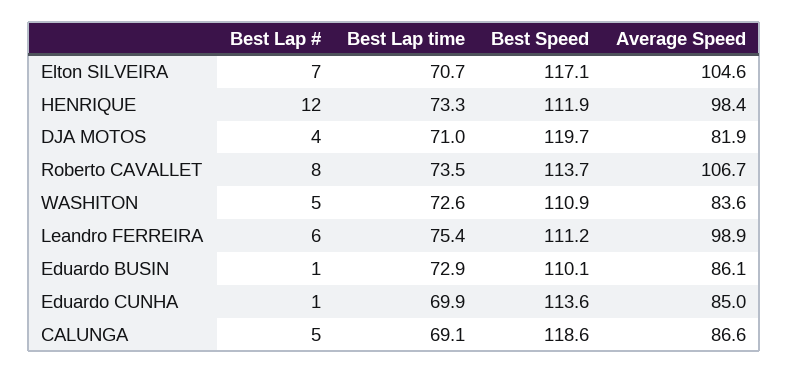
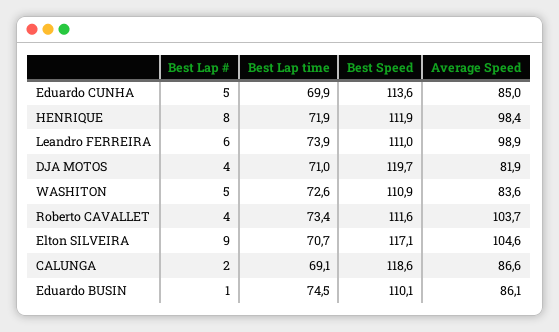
  {
    "Best Lap #": {
-     "Elton SILVEIRA": 7,
+     "Elton SILVEIRA": 9,
-     "HENRIQUE": 12,
+     "HENRIQUE": 8,
      "DJA MOTOS": 4,
-     "Roberto CAVALLET": 8,
+     "Roberto CAVALLET": 4,
      "WASHITON": 5,
      "Leandro FERREIRA": 6,
      "Eduardo BUSIN": 1,
-     "Eduardo CUNHA": 1,
+     "Eduardo CUNHA": 5,
-     "CALUNGA": 5
+     "CALUNGA": 2
    },
    "Best Lap time": {
      "Elton SILVEIRA": 70.7,
-     "HENRIQUE": 73.3,
+     "HENRIQUE": 71.9,
      "DJA MOTOS": 71,
-     "Roberto CAVALLET": 73.5,
+     "Roberto CAVALLET": 73.4,
      "WASHITON": 72.6,
-     "Leandro FERREIRA": 75.4,
+     "Leandro FERREIRA": 73.9,
-     "Eduardo BUSIN": 72.9,
+     "Eduardo BUSIN": 74.5,
      "Eduardo CUNHA": 69.9,
      "CALUNGA": 69.1
    },
    "Best Speed": {
      "Elton SILVEIRA": 117.1,
      "HENRIQUE": 111.9,
      "DJA MOTOS": 119.7,
-     "Roberto CAVALLET": 113.7,
+     "Roberto CAVALLET": 111.6,
      "WASHITON": 110.9,
-     "Leandro FERREIRA": 111.2,
+     "Leandro FERREIRA": 111,
      "Eduardo BUSIN": 110.1,
      "Eduardo CUNHA": 113.6,
      "CALUNGA": 118.6
    },
    "Average Speed": {
      "Elton SILVEIRA": 104.6,
      "HENRIQUE": 98.4,
      "DJA MOTOS": 81.9,
-     "Roberto CAVALLET": 106.7,
+     "Roberto CAVALLET": 103.7,
      "WASHITON": 83.6,
      "Leandro FERREIRA": 98.9,
      "Eduardo BUSIN": 86.1,
      "Eduardo CUNHA": 85,
      "CALUNGA": 86.6
    }
  }

